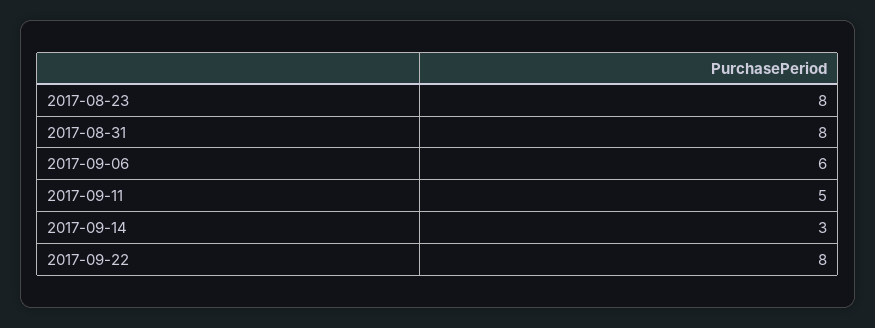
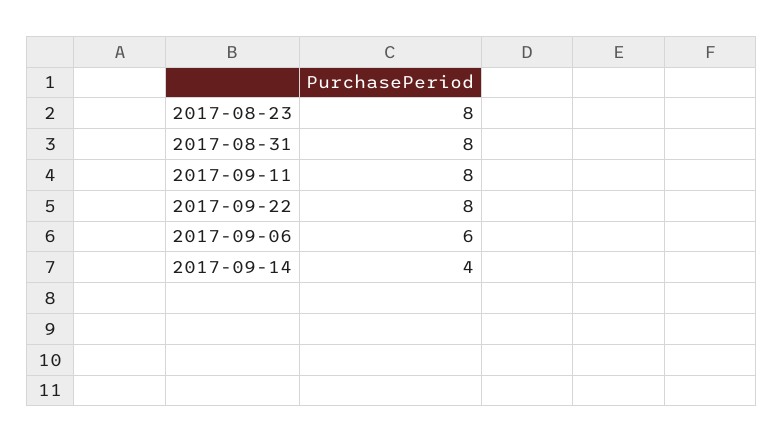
  {
    "2017-08-23": 8,
    "2017-08-31": 8,
    "2017-09-06": 6,
-   "2017-09-11": 5,
+   "2017-09-11": 8,
-   "2017-09-14": 3,
+   "2017-09-14": 4,
    "2017-09-22": 8
  }

